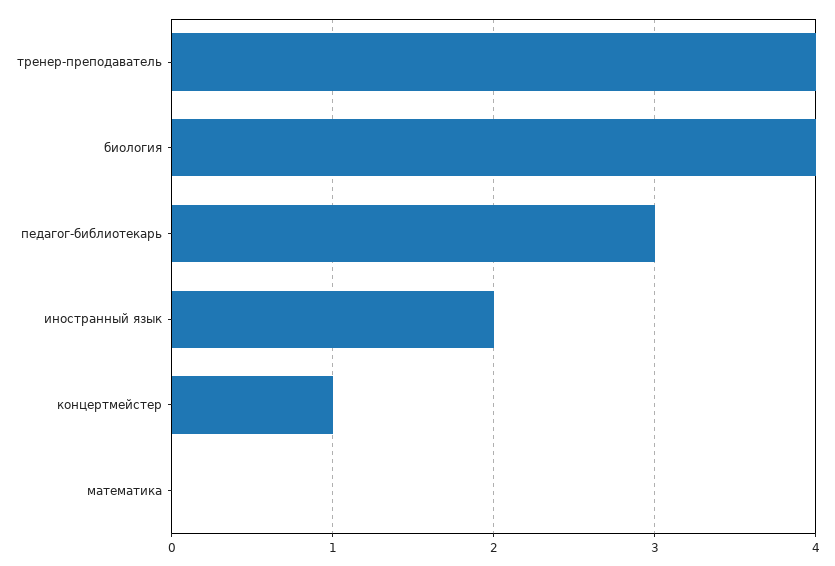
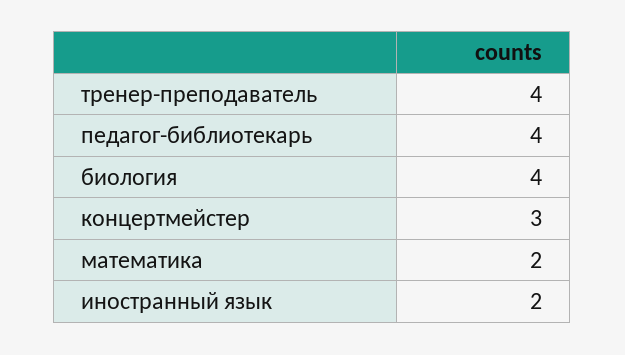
  {
    "тренер-преподаватель": 4,
    "биология": 4,
-   "педагог-библиотекарь": 3,
+   "педагог-библиотекарь": 4,
    "иностранный язык": 2,
-   "концертмейстер": 1,
+   "концертмейстер": 3,
-   "математика": 0
+   "математика": 2
  }

